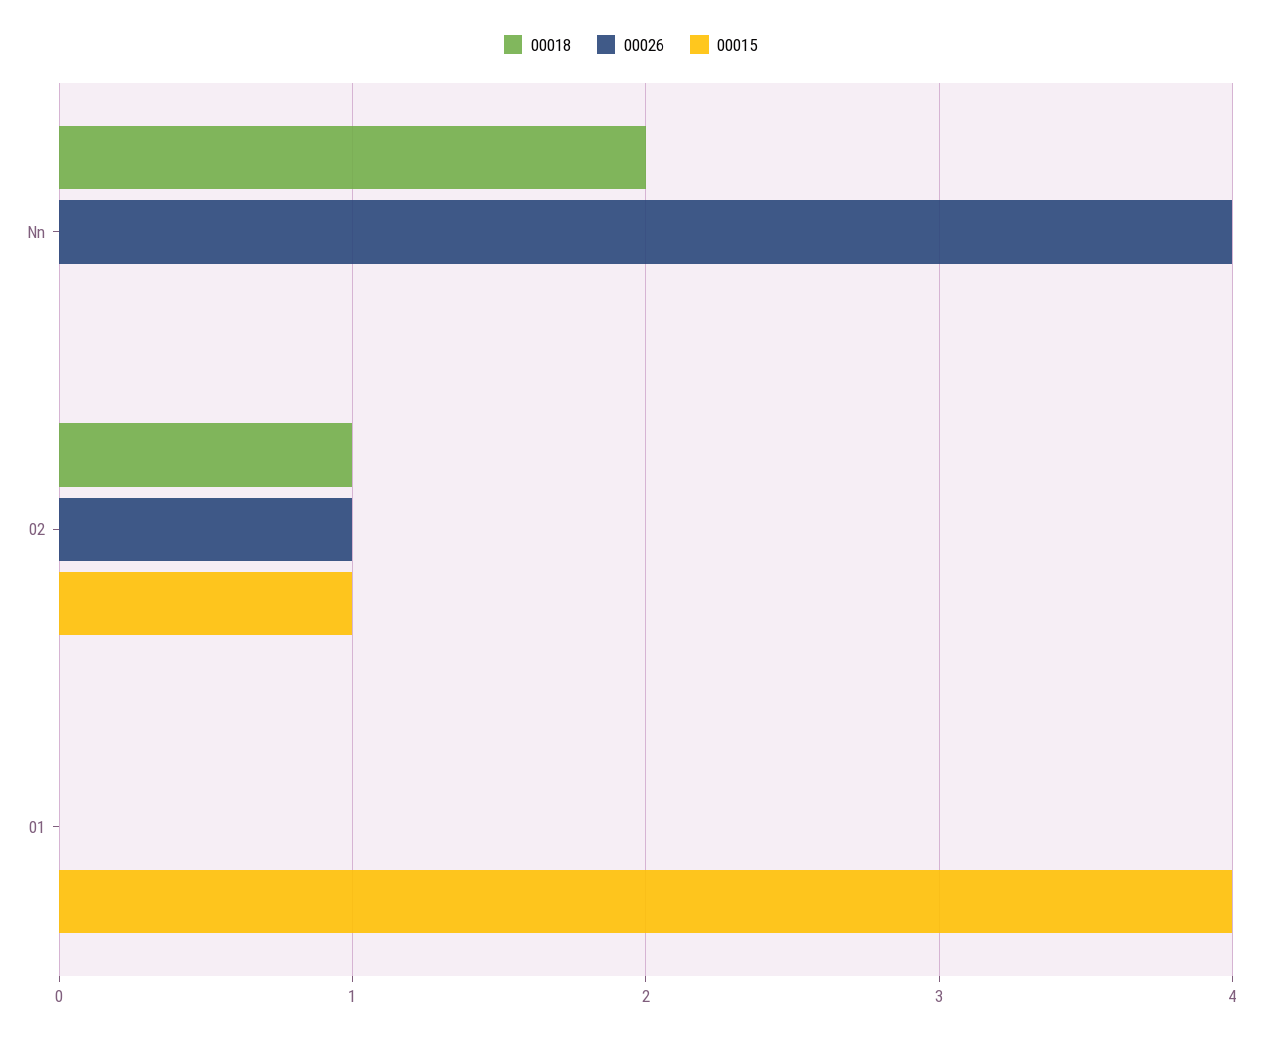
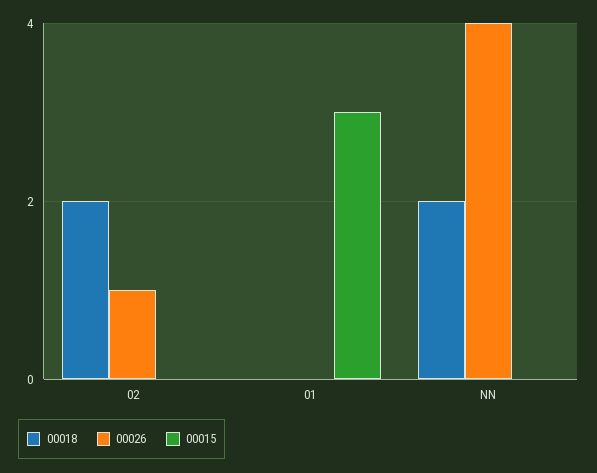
  {
    "00018": {
      "Nn": 2,
-     "02": 1,
+     "02": 2,
      "01": 0
    },
    "00026": {
      "Nn": 4,
      "02": 1,
      "01": 0
    },
    "00015": {
      "Nn": 0,
-     "02": 1,
+     "02": 0,
-     "01": 4
+     "01": 3
    }
  }

